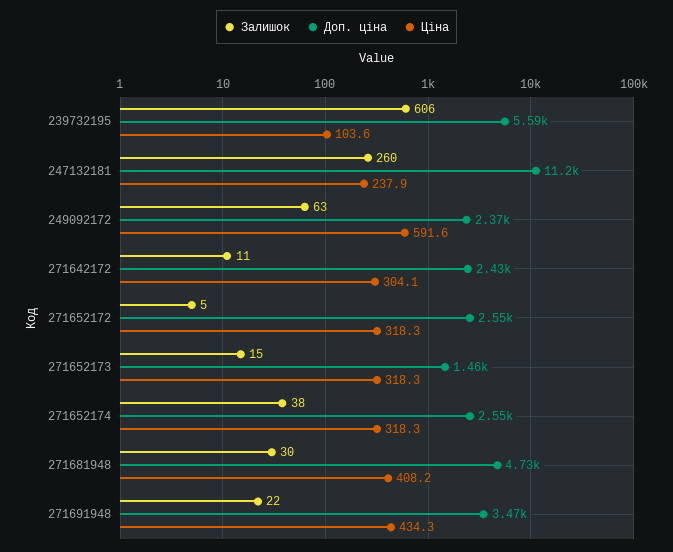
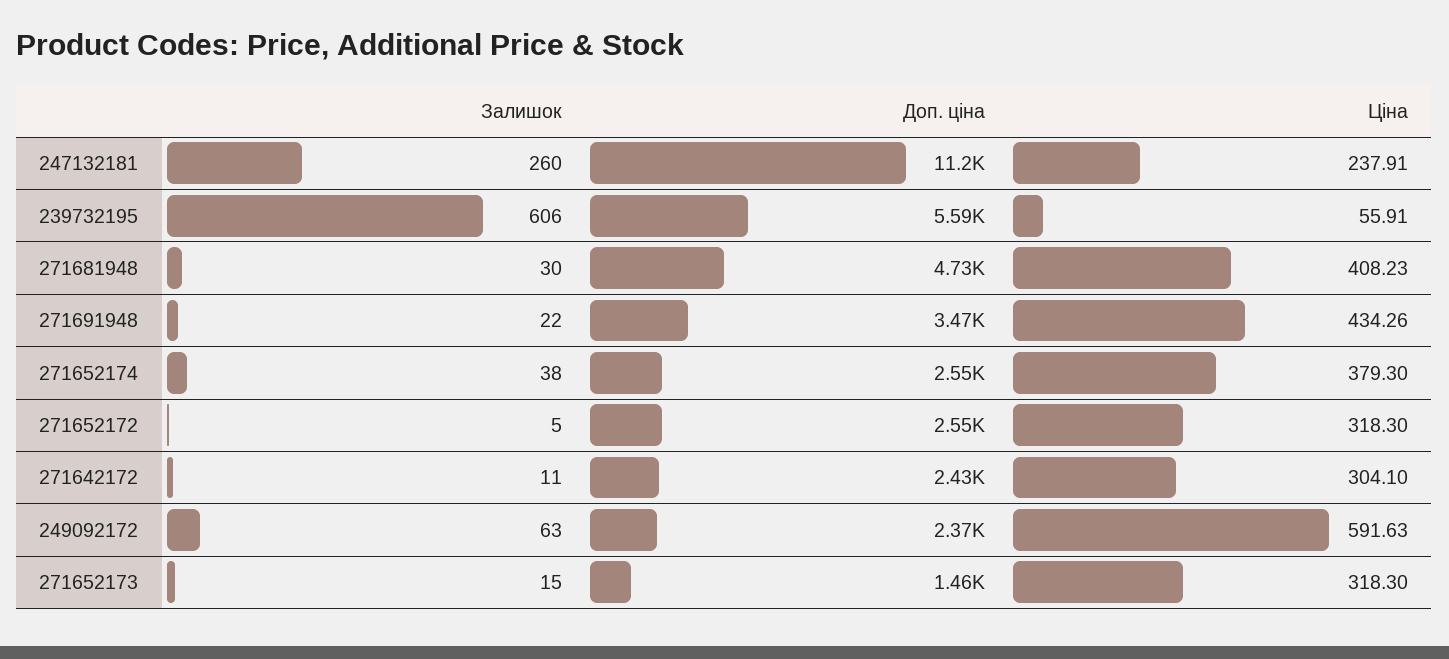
  {
    "Залишок": {
      "239732195": 606,
      "247132181": 260,
      "249092172": 63,
      "271642172": 11,
      "271652172": 5,
      "271652173": 15,
      "271652174": 38,
      "271681948": 30,
      "271691948": 22
    },
    "Доп. ціна": {
      "239732195": 5590,
      "247132181": 11200,
      "249092172": 2370,
      "271642172": 2430,
      "271652172": 2550,
      "271652173": 1460,
      "271652174": 2550,
      "271681948": 4730,
      "271691948": 3470
    },
    "Ціна": {
-     "239732195": 103.6,
+     "239732195": 55.91,
      "247132181": 237.91,
      "249092172": 591.63,
      "271642172": 304.1,
      "271652172": 318.3,
      "271652173": 318.3,
-     "271652174": 318.3,
+     "271652174": 379.3,
      "271681948": 408.23,
      "271691948": 434.26
    }
  }

